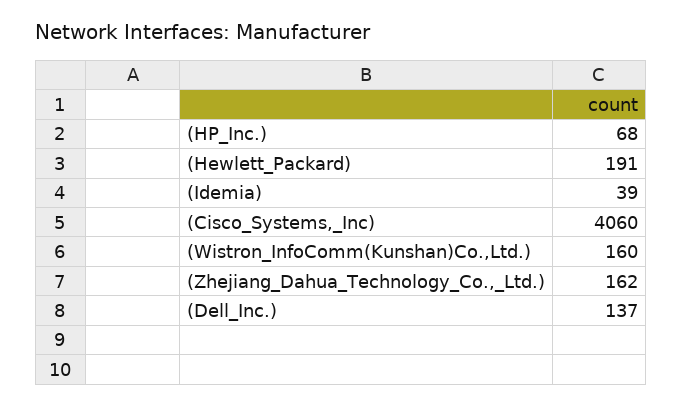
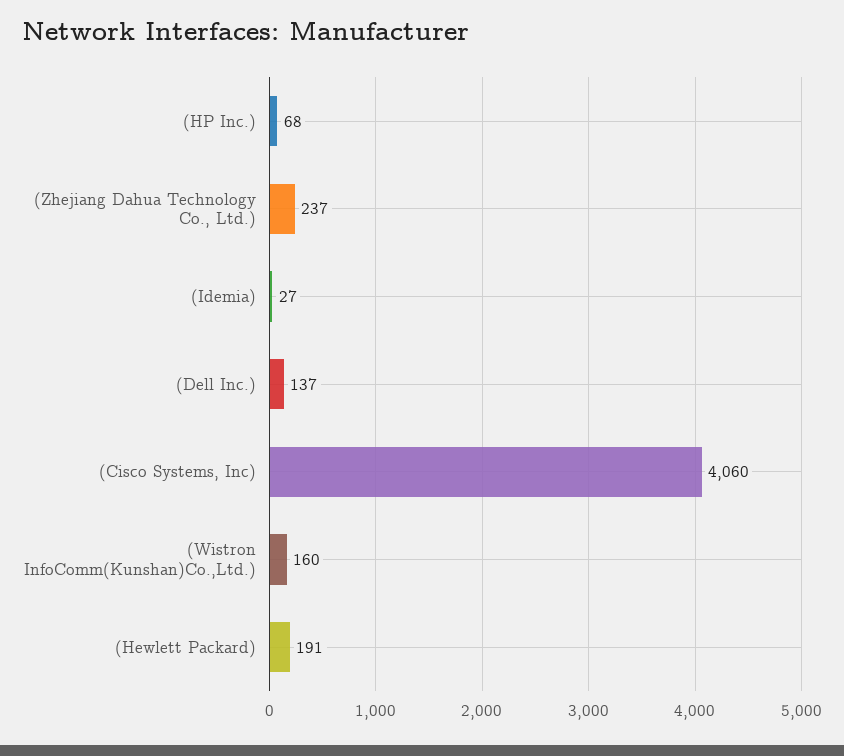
  {
    "(HP_Inc.)": 68,
    "(Hewlett_Packard)": 191,
-   "(Idemia)": 39,
+   "(Idemia)": 27,
    "(Cisco_Systems,_Inc)": 4060,
    "(Wistron_InfoComm(Kunshan)Co.,Ltd.)": 160,
-   "(Zhejiang_Dahua_Technology_Co.,_Ltd.)": 162,
+   "(Zhejiang_Dahua_Technology_Co.,_Ltd.)": 237,
    "(Dell_Inc.)": 137
  }

